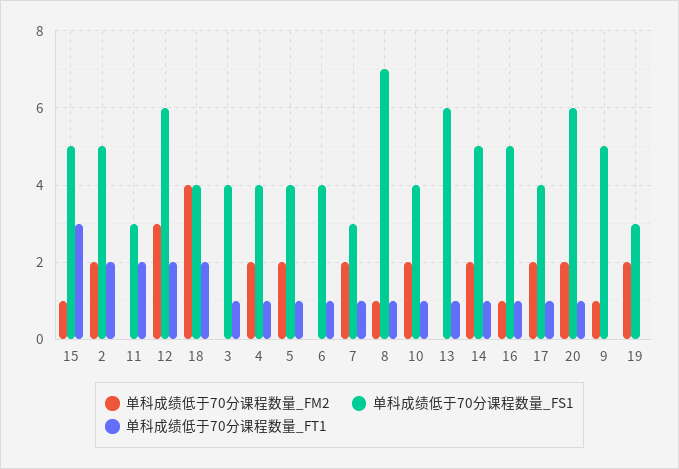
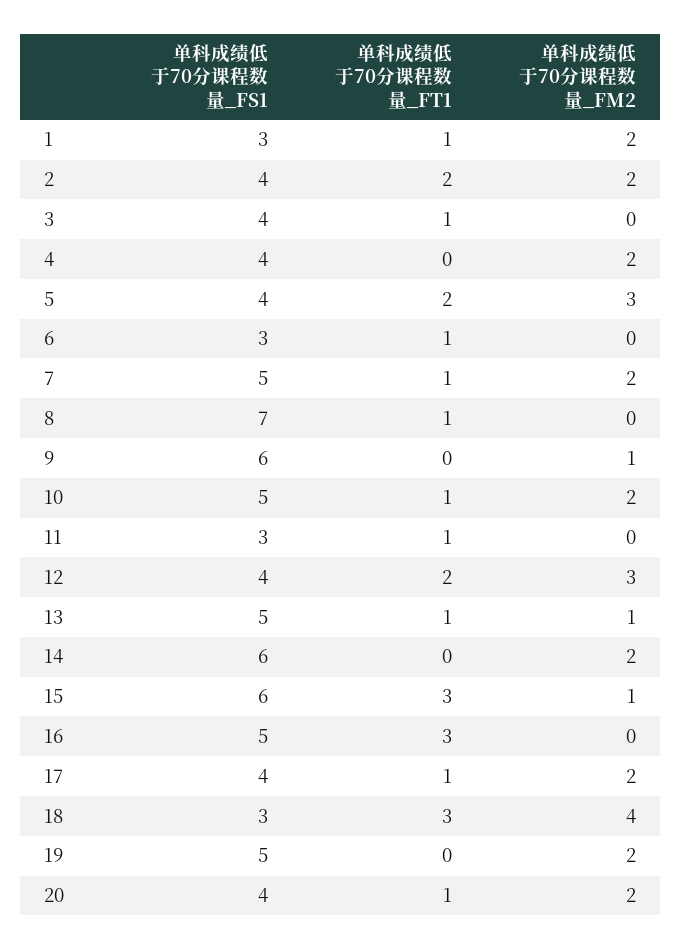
  {
    "单科成绩低于70分课程数量_FM2": {
      "15": 1,
      "2": 2,
      "11": 0,
      "12": 3,
      "18": 4,
      "3": 0,
      "4": 2,
-     "5": 2,
+     "5": 3,
      "6": 0,
      "7": 2,
-     "8": 1,
+     "8": 0,
      "10": 2,
-     "13": 0,
+     "13": 1,
      "14": 2,
-     "16": 1,
+     "16": 0,
      "17": 2,
      "20": 2,
      "9": 1,
-     "19": 2
+     "19": 2,
+     "1": 2
    },
    "单科成绩低于70分课程数量_FS1": {
-     "15": 5,
+     "15": 6,
-     "2": 5,
+     "2": 4,
      "11": 3,
-     "12": 6,
+     "12": 4,
-     "18": 4,
+     "18": 3,
      "3": 4,
      "4": 4,
      "5": 4,
-     "6": 4,
+     "6": 3,
-     "7": 3,
+     "7": 5,
      "8": 7,
-     "10": 4,
+     "10": 5,
-     "13": 6,
+     "13": 5,
-     "14": 5,
+     "14": 6,
      "16": 5,
      "17": 4,
-     "20": 6,
+     "20": 4,
-     "9": 5,
+     "9": 6,
-     "19": 3
+     "19": 5,
+     "1": 3
    },
    "单科成绩低于70分课程数量_FT1": {
      "15": 3,
      "2": 2,
-     "11": 2,
+     "11": 1,
      "12": 2,
-     "18": 2,
+     "18": 3,
      "3": 1,
-     "4": 1,
+     "4": 0,
-     "5": 1,
+     "5": 2,
      "6": 1,
      "7": 1,
      "8": 1,
      "10": 1,
      "13": 1,
-     "14": 1,
+     "14": 0,
-     "16": 1,
+     "16": 3,
      "17": 1,
      "20": 1,
      "9": 0,
-     "19": 0
+     "19": 0,
+     "1": 1
    }
  }

